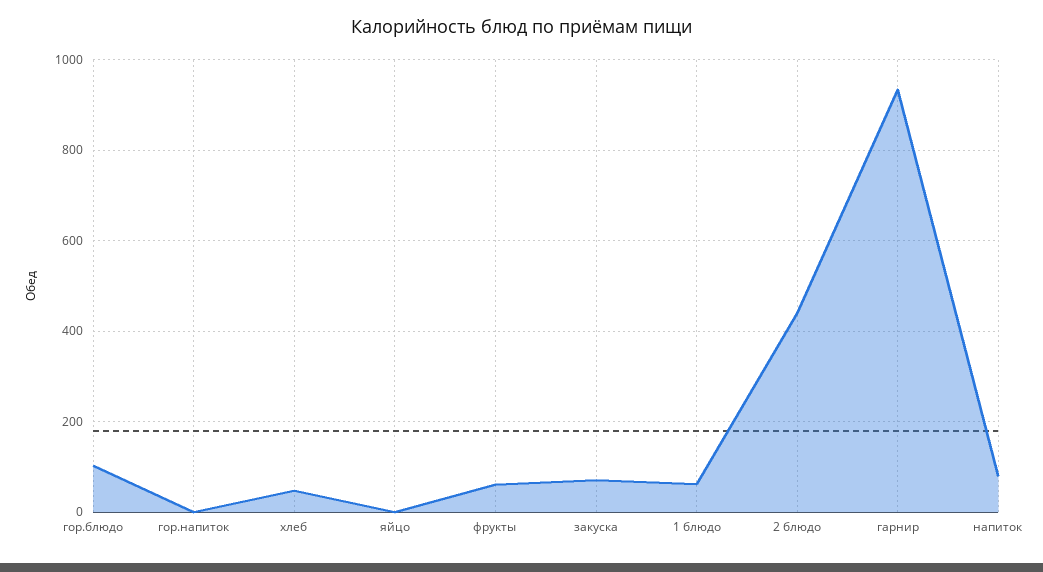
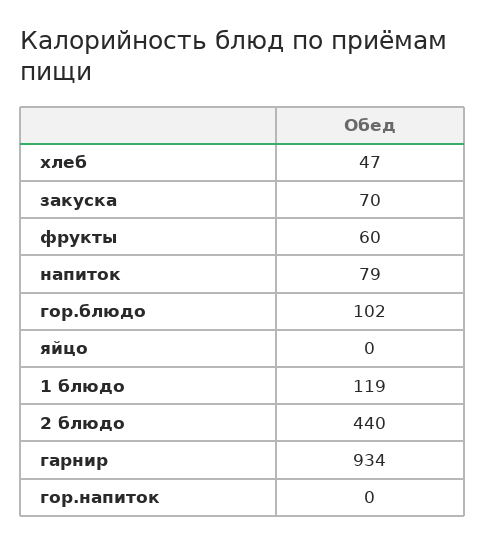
  {
    "гор.блюдо": 102,
    "гор.напиток": 0,
    "хлеб": 47,
    "яйцо": 0,
    "фрукты": 60,
    "закуска": 70,
-   "1 блюдо": 60,
+   "1 блюдо": 119,
    "2 блюдо": 440,
    "гарнир": 934,
    "напиток": 79
  }

